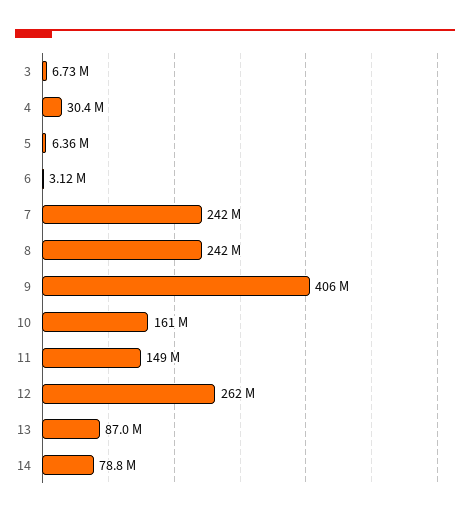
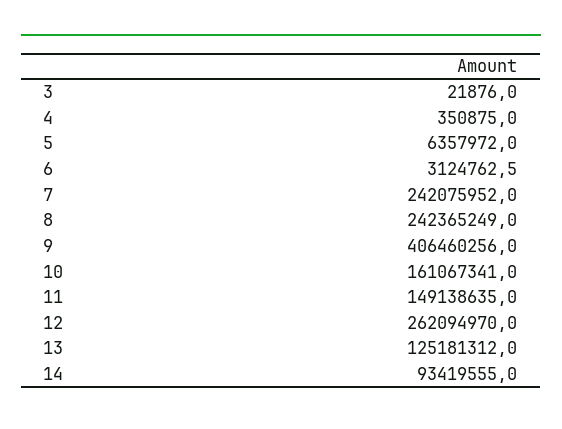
  {
-   "3": 6730000,
+   "3": 21876,
-   "4": 30400000,
+   "4": 350875,
    "5": 6357972,
    "6": 3124762.5,
    "7": 242075952,
    "8": 242365249,
    "9": 406460256,
    "10": 161067341,
    "11": 149138635,
    "12": 262094970,
-   "13": 87000000,
+   "13": 125181312,
-   "14": 78800000
+   "14": 93419555
  }

